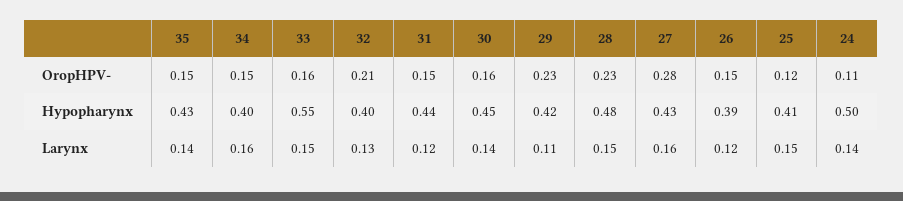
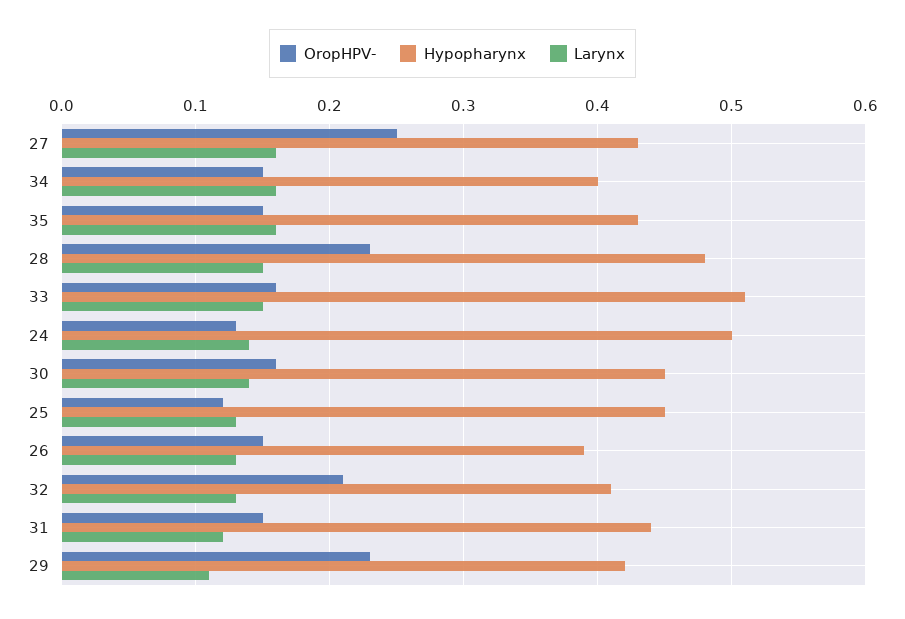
  {
    "OropHPV-": {
      "35": 0.15,
      "34": 0.15,
      "33": 0.16,
      "32": 0.21,
      "31": 0.15,
      "30": 0.16,
      "29": 0.23,
      "28": 0.23,
-     "27": 0.28,
+     "27": 0.25,
      "26": 0.15,
      "25": 0.12,
-     "24": 0.11
+     "24": 0.13
    },
    "Hypopharynx": {
      "35": 0.43,
      "34": 0.4,
-     "33": 0.55,
+     "33": 0.51,
-     "32": 0.4,
+     "32": 0.41,
      "31": 0.44,
      "30": 0.45,
      "29": 0.42,
      "28": 0.48,
      "27": 0.43,
      "26": 0.39,
-     "25": 0.41,
+     "25": 0.45,
      "24": 0.5
    },
    "Larynx": {
-     "35": 0.14,
+     "35": 0.16,
      "34": 0.16,
      "33": 0.15,
      "32": 0.13,
      "31": 0.12,
      "30": 0.14,
      "29": 0.11,
      "28": 0.15,
      "27": 0.16,
-     "26": 0.12,
+     "26": 0.13,
-     "25": 0.15,
+     "25": 0.13,
      "24": 0.14
    }
  }

